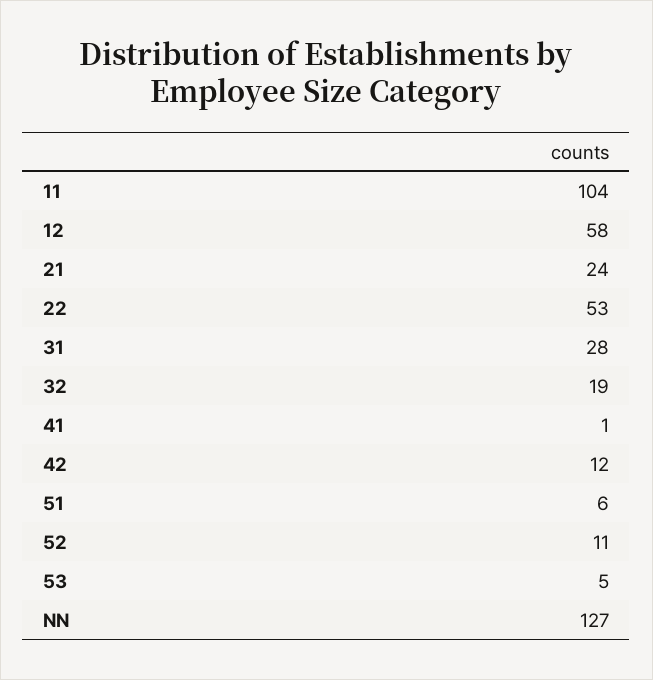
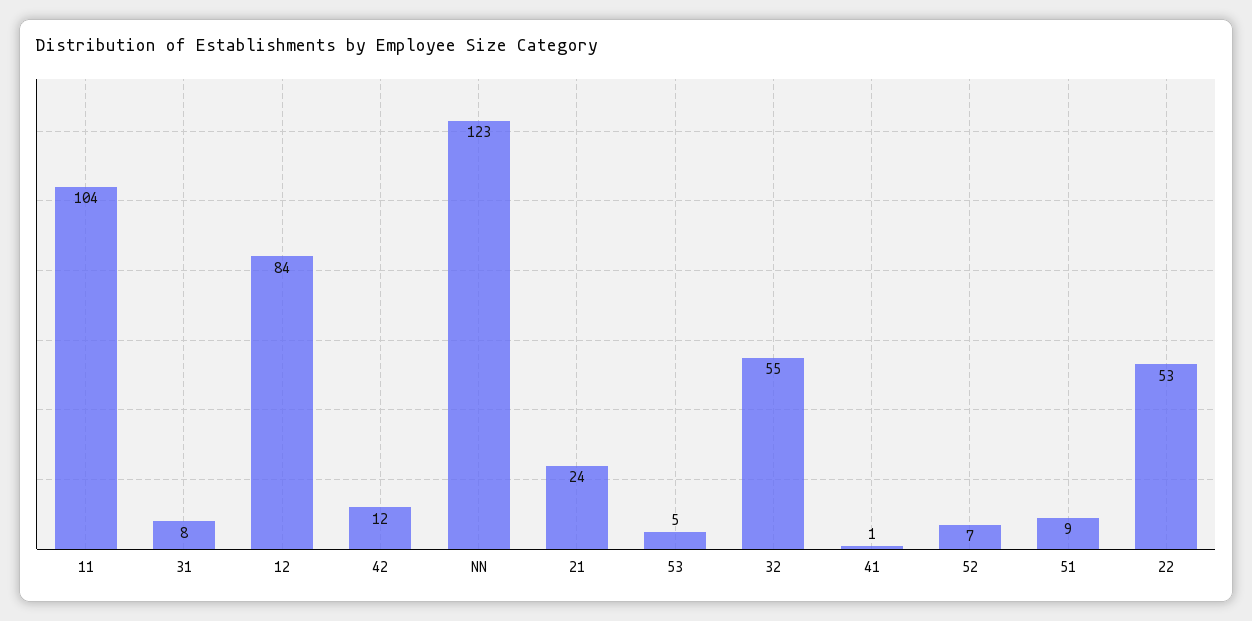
  {
    "11": 104,
-   "12": 58,
+   "12": 84,
    "21": 24,
    "22": 53,
-   "31": 28,
+   "31": 8,
-   "32": 19,
+   "32": 55,
    "41": 1,
    "42": 12,
-   "51": 6,
+   "51": 9,
-   "52": 11,
+   "52": 7,
    "53": 5,
-   "NN": 127
+   "NN": 123
  }

